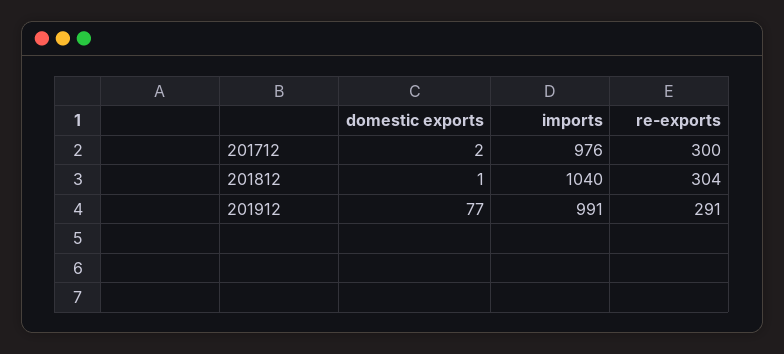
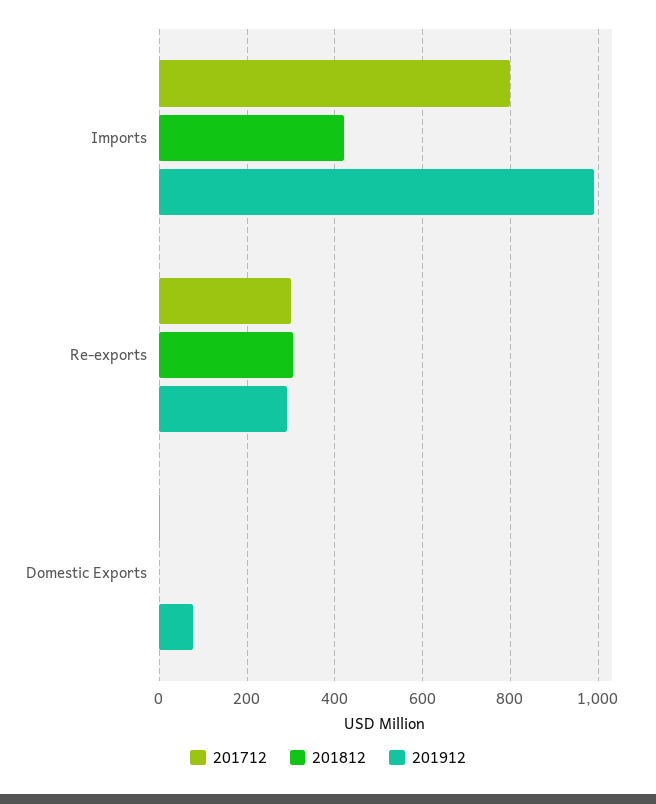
  {
    "201712": {
      "domestic exports": 2,
-     "imports": 976,
+     "imports": 800,
      "re-exports": 300
    },
    "201812": {
      "domestic exports": 1,
-     "imports": 1040,
+     "imports": 420,
      "re-exports": 304
    },
    "201912": {
      "domestic exports": 77,
      "imports": 991,
      "re-exports": 291
    }
  }

